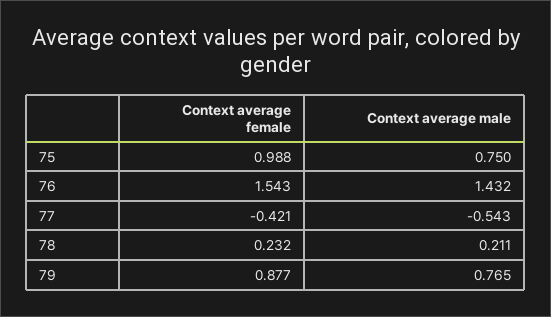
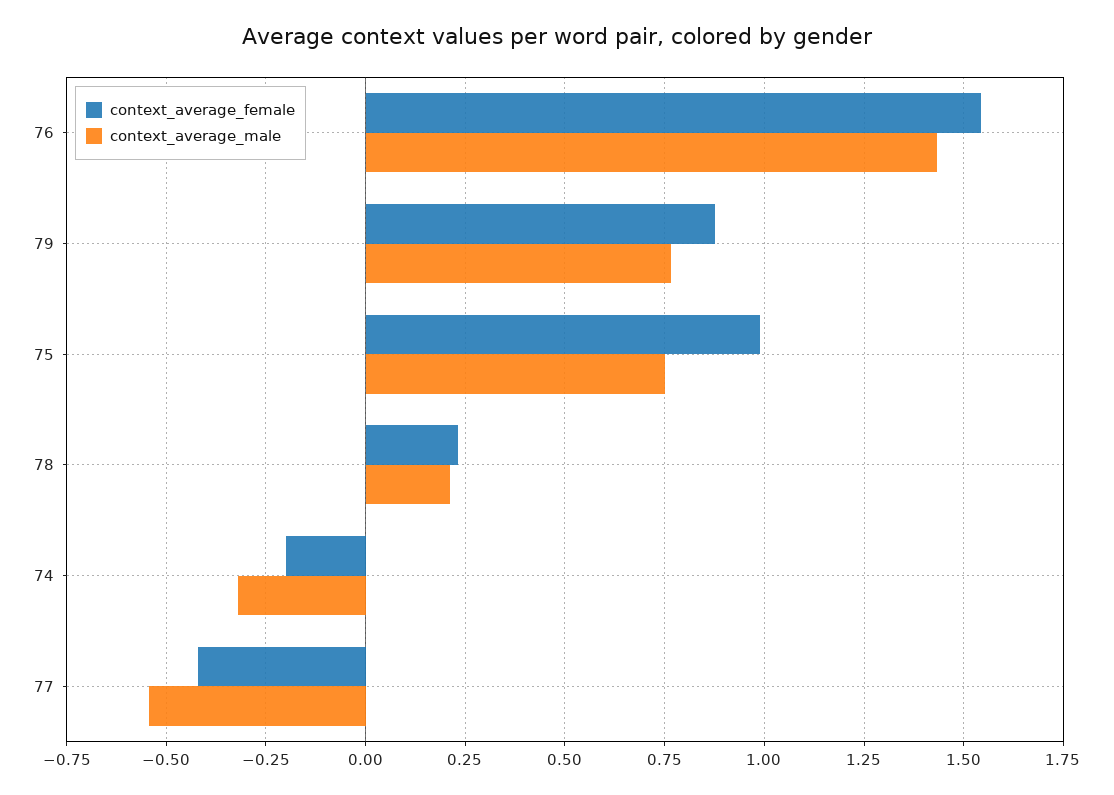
  {
    "Context average female": {
      "75": 0.988,
      "76": 1.543,
      "77": -0.421,
      "78": 0.232,
-     "79": 0.877
+     "79": 0.877,
+     "74": -0.2
    },
    "Context average male": {
      "75": 0.75,
      "76": 1.432,
      "77": -0.543,
      "78": 0.211,
-     "79": 0.765
+     "79": 0.765,
+     "74": -0.325
    }
  }

